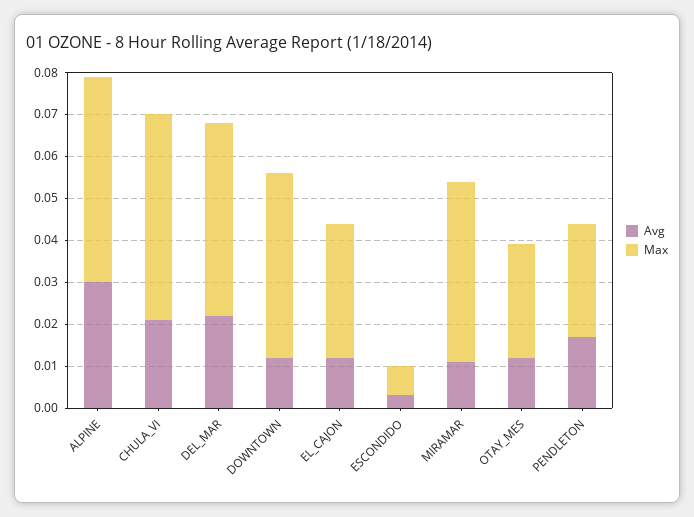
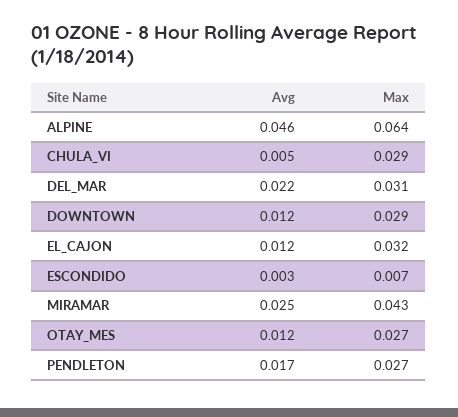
  {
    "Avg": {
-     "ALPINE": 0.03,
+     "ALPINE": 0.046,
-     "CHULA_VI": 0.02,
+     "CHULA_VI": 0.005,
      "DEL_MAR": 0.022,
      "DOWNTOWN": 0.012,
      "EL_CAJON": 0.012,
      "ESCONDIDO": 0.003,
-     "MIRAMAR": 0.01,
+     "MIRAMAR": 0.025,
      "OTAY_MES": 0.012,
      "PENDLETON": 0.017
    },
    "Max": {
-     "ALPINE": 0.05,
+     "ALPINE": 0.064,
-     "CHULA_VI": 0.05,
+     "CHULA_VI": 0.029,
-     "DEL_MAR": 0.045,
+     "DEL_MAR": 0.031,
-     "DOWNTOWN": 0.045,
+     "DOWNTOWN": 0.029,
      "EL_CAJON": 0.032,
      "ESCONDIDO": 0.007,
      "MIRAMAR": 0.043,
      "OTAY_MES": 0.027,
      "PENDLETON": 0.027
    }
  }

